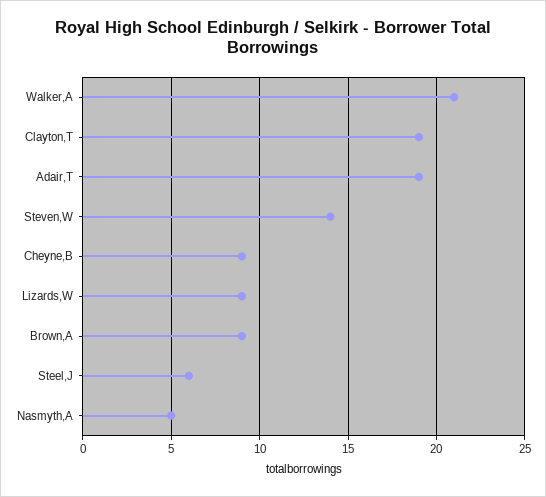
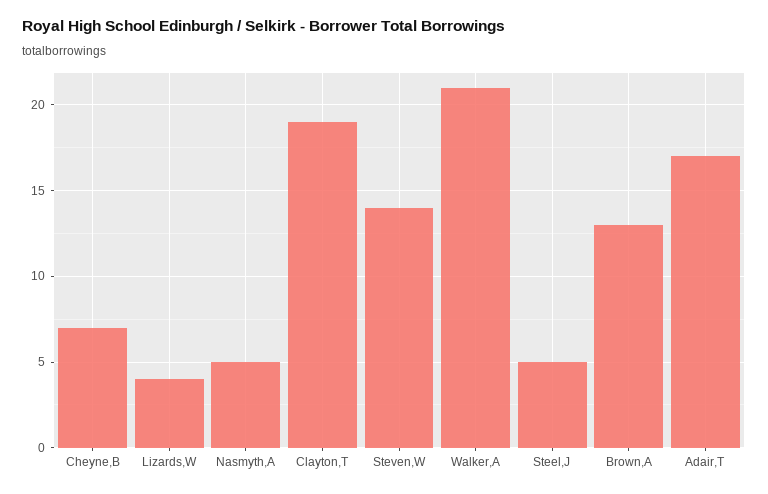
  {
    "Walker,A": 21,
    "Clayton,T": 19,
-   "Adair,T": 19,
+   "Adair,T": 17,
    "Steven,W": 14,
-   "Cheyne,B": 9,
+   "Cheyne,B": 7,
-   "Lizards,W": 9,
+   "Lizards,W": 4,
-   "Brown,A": 9,
+   "Brown,A": 13,
-   "Steel,J": 6,
+   "Steel,J": 5,
    "Nasmyth,A": 5
  }

